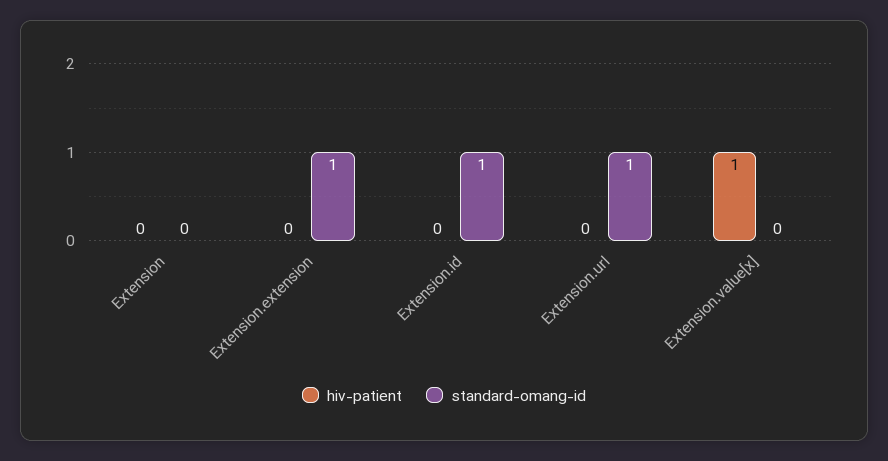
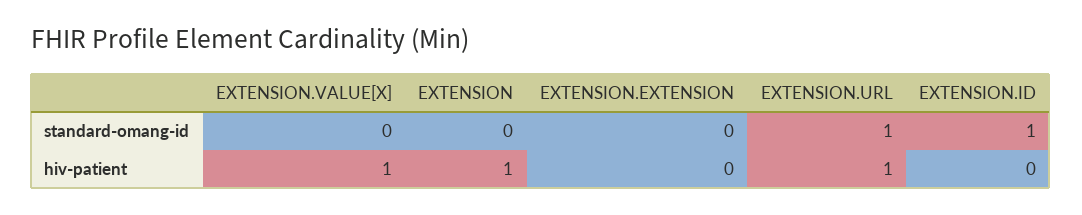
  {
    "hiv-patient": {
-     "Extension": 0,
+     "Extension": 1,
      "Extension.extension": 0,
      "Extension.id": 0,
-     "Extension.url": 0,
+     "Extension.url": 1,
      "Extension.value[x]": 1
    },
    "standard-omang-id": {
      "Extension": 0,
-     "Extension.extension": 1,
+     "Extension.extension": 0,
      "Extension.id": 1,
      "Extension.url": 1,
      "Extension.value[x]": 0
    }
  }

